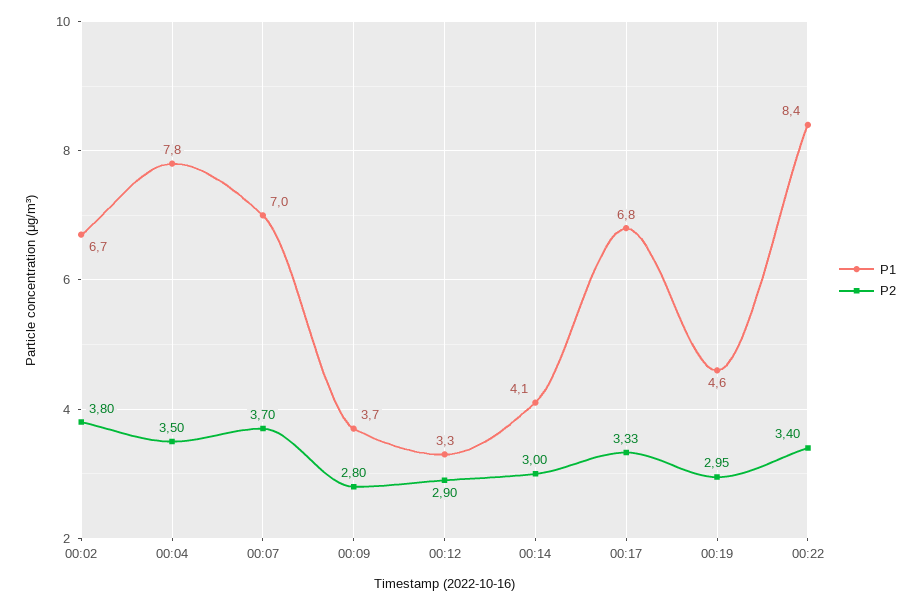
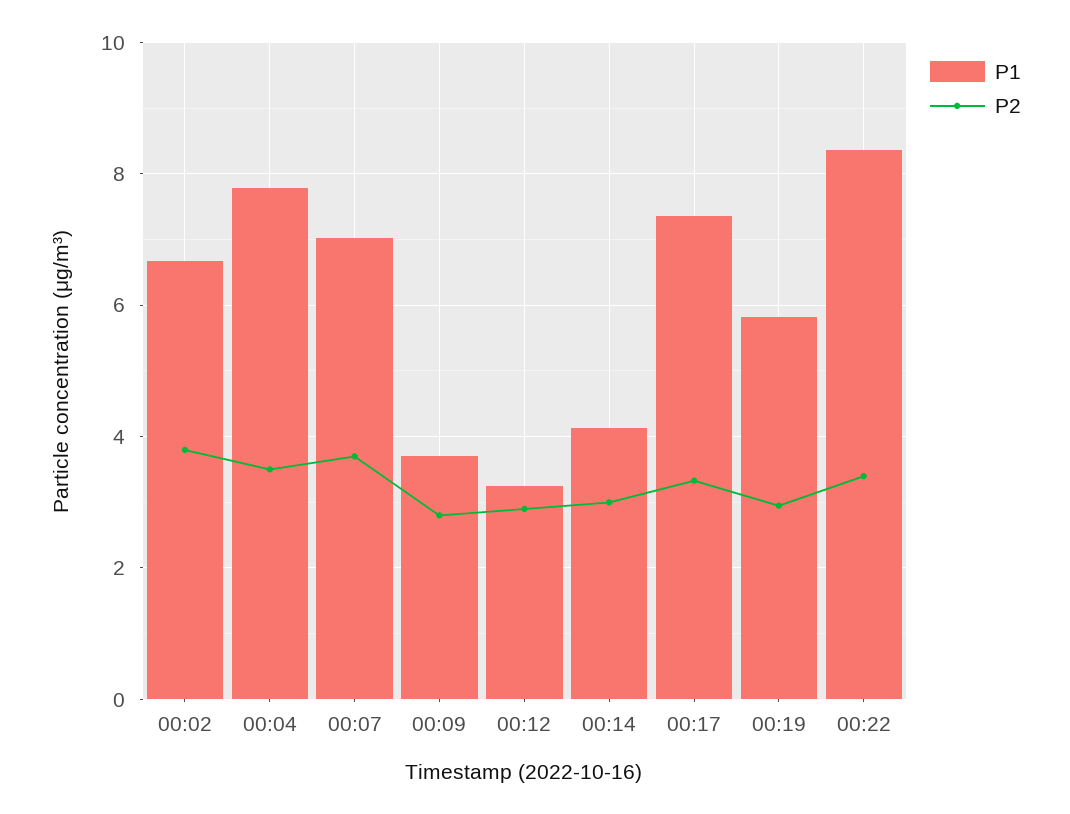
  {
    "P1": {
      "00:02": 6.7,
      "00:04": 7.8,
      "00:07": 7,
      "00:09": 3.7,
      "00:12": 3.3,
      "00:14": 4.1,
-     "00:17": 6.8,
+     "00:17": 7.4,
-     "00:19": 4.6,
+     "00:19": 5.8,
      "00:22": 8.4
    },
    "P2": {
      "00:02": 3.8,
      "00:04": 3.5,
      "00:07": 3.7,
      "00:09": 2.8,
      "00:12": 2.9,
      "00:14": 3,
      "00:17": 3.33,
      "00:19": 2.95,
      "00:22": 3.4
    }
  }

